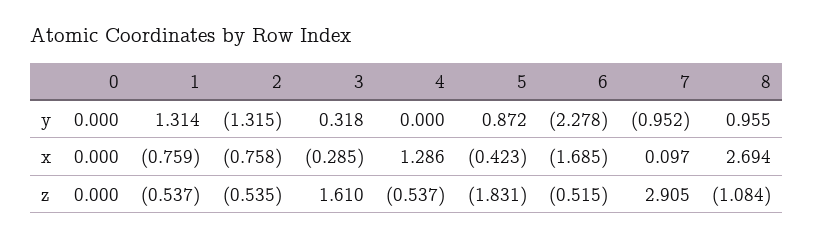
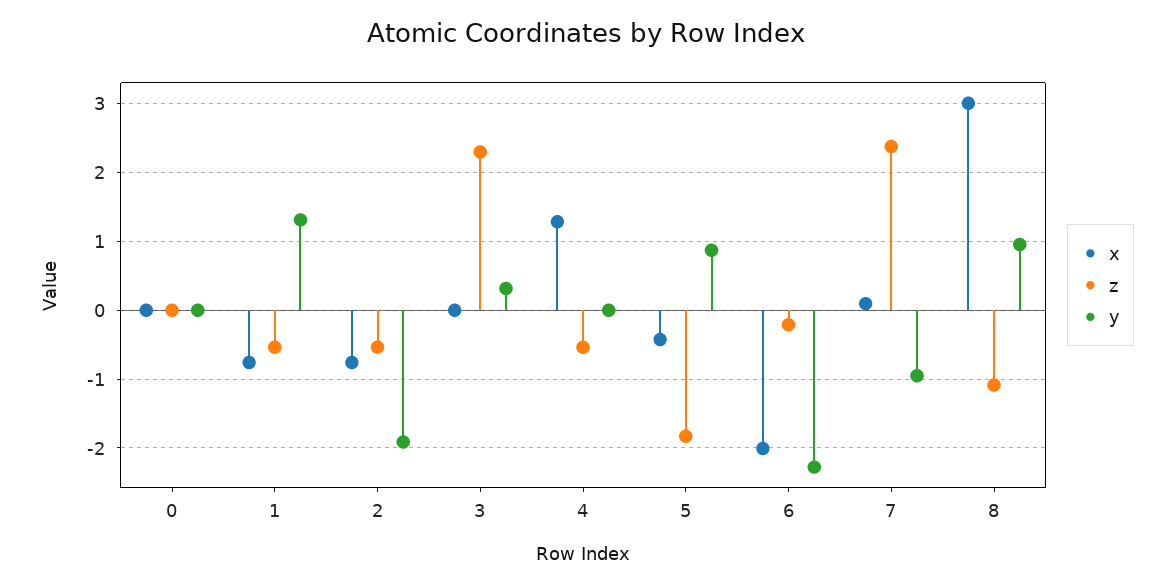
  {
    "y": {
      "0": 0,
      "1": 1.314,
-     "2": -1.315,
+     "2": -1.9,
      "3": 0.318,
      "4": 0,
      "5": 0.872,
      "6": -2.278,
      "7": -0.952,
      "8": 0.955
    },
    "x": {
      "0": 0,
      "1": -0.759,
      "2": -0.758,
-     "3": -0.285,
+     "3": 0,
      "4": 1.286,
      "5": -0.423,
-     "6": -1.685,
+     "6": -2,
      "7": 0.097,
-     "8": 2.694
+     "8": 3
    },
    "z": {
      "0": 0,
      "1": -0.537,
      "2": -0.535,
-     "3": 1.61,
+     "3": 2.3,
      "4": -0.537,
      "5": -1.831,
-     "6": -0.515,
+     "6": -0.2,
-     "7": 2.905,
+     "7": 2.4,
      "8": -1.084
    }
  }

